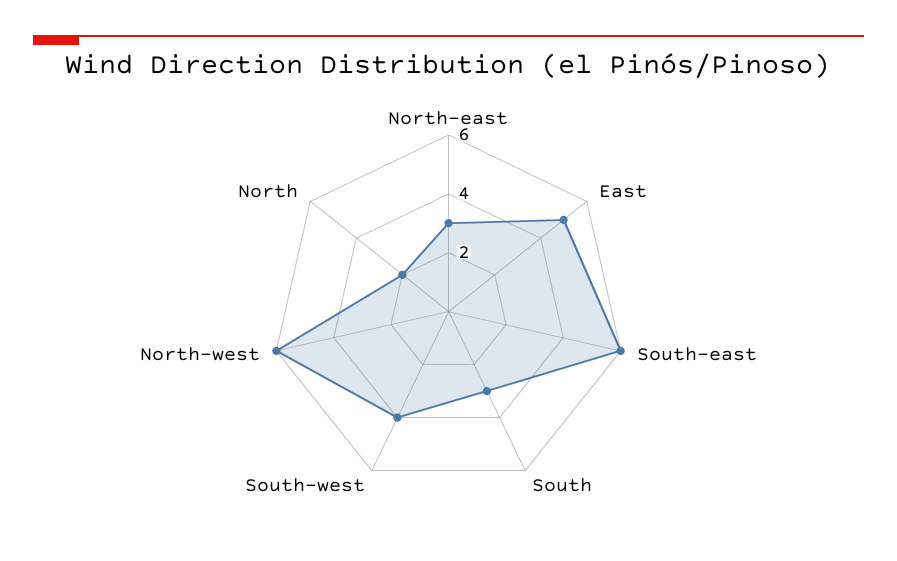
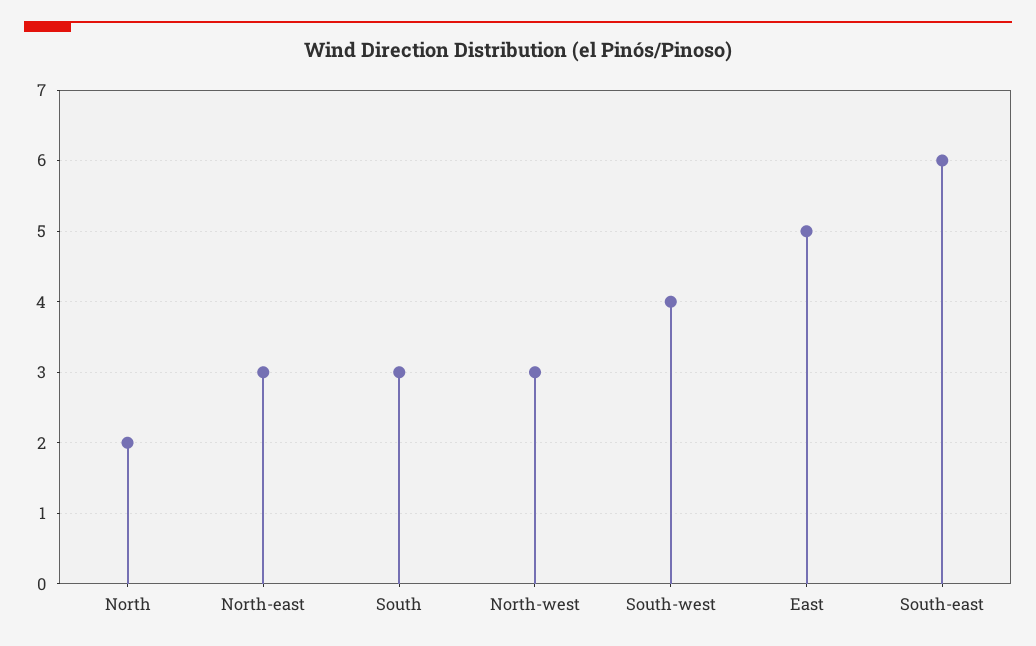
  {
    "North-east": 3,
    "East": 5,
    "South-east": 6,
    "South": 3,
    "South-west": 4,
-   "North-west": 6,
+   "North-west": 3,
    "North": 2
  }

